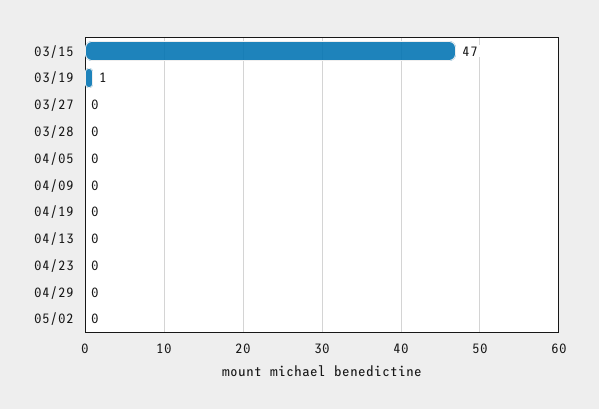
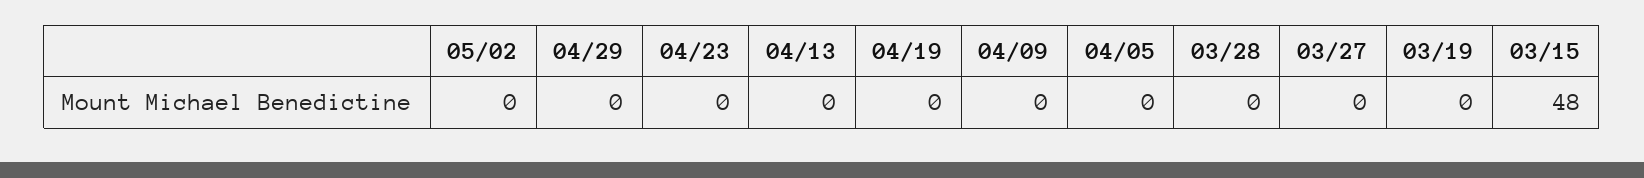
  {
-   "03/15": 47,
+   "03/15": 48,
-   "03/19": 1,
+   "03/19": 0,
    "03/27": 0,
    "03/28": 0,
    "04/05": 0,
    "04/09": 0,
    "04/19": 0,
    "04/13": 0,
    "04/23": 0,
    "04/29": 0,
    "05/02": 0
  }

